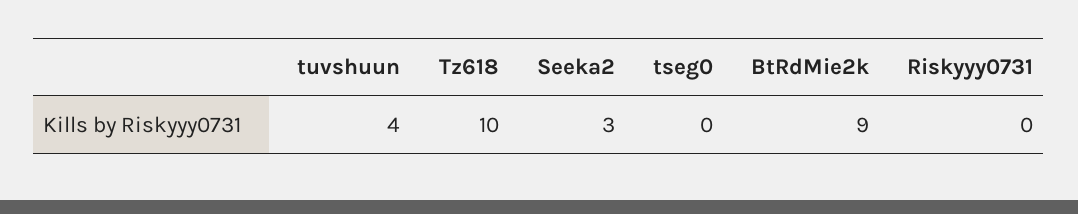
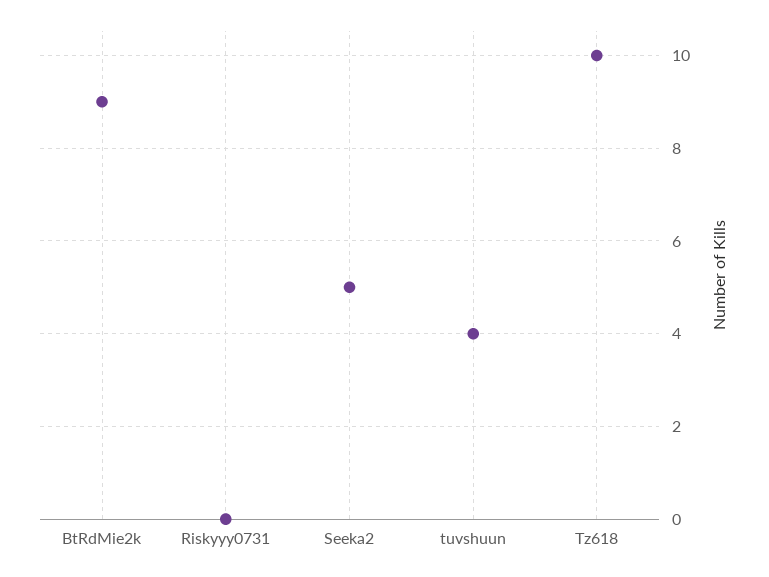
  {
    "tuvshuun": 4,
    "Tz618": 10,
-   "Seeka2": 3,
+   "Seeka2": 5,
-   "tseg0": 0,
    "BtRdMie2k": 9,
    "Riskyyy0731": 0
  }

